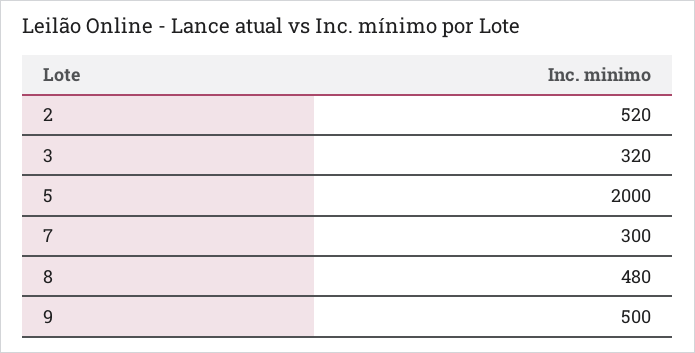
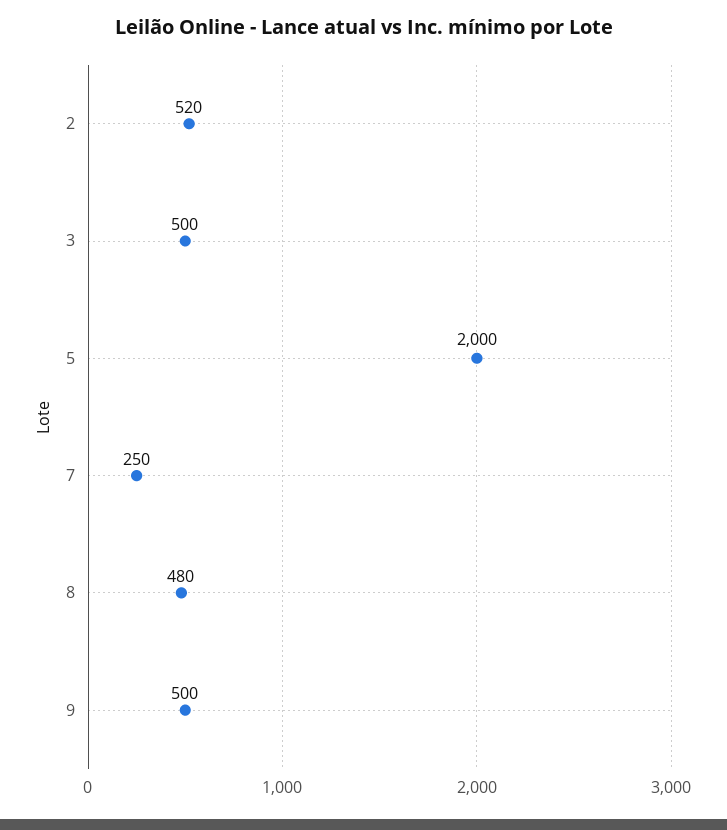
  {
    "2": 520,
-   "3": 320,
+   "3": 500,
    "5": 2000,
-   "7": 300,
+   "7": 250,
    "8": 480,
    "9": 500
  }

